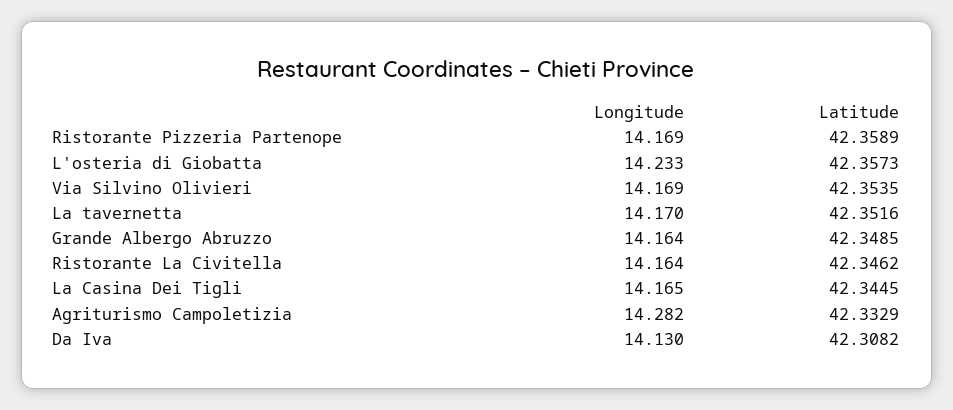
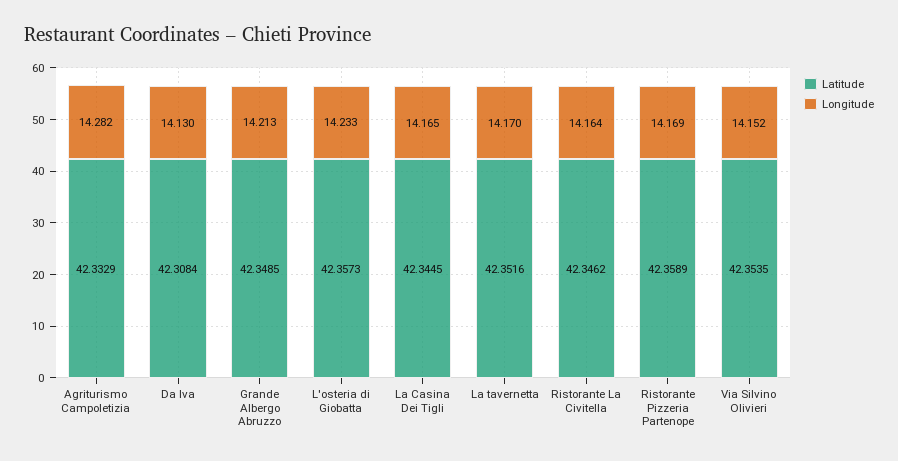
  {
    "Longitude": {
      "Ristorante Pizzeria Partenope": 14.169,
      "L'osteria di Giobatta": 14.233,
-     "Via Silvino Olivieri": 14.169,
+     "Via Silvino Olivieri": 14.152,
      "La tavernetta": 14.17,
-     "Grande Albergo Abruzzo": 14.164,
+     "Grande Albergo Abruzzo": 14.213,
      "Ristorante La Civitella": 14.164,
      "La Casina Dei Tigli": 14.165,
      "Agriturismo Campoletizia": 14.282,
      "Da Iva": 14.13
    },
    "Latitude": {
      "Ristorante Pizzeria Partenope": 42.3589,
      "L'osteria di Giobatta": 42.3573,
      "Via Silvino Olivieri": 42.3535,
      "La tavernetta": 42.3516,
      "Grande Albergo Abruzzo": 42.3485,
      "Ristorante La Civitella": 42.3462,
      "La Casina Dei Tigli": 42.3445,
      "Agriturismo Campoletizia": 42.3329,
-     "Da Iva": 42.3082
+     "Da Iva": 42.3084
    }
  }

